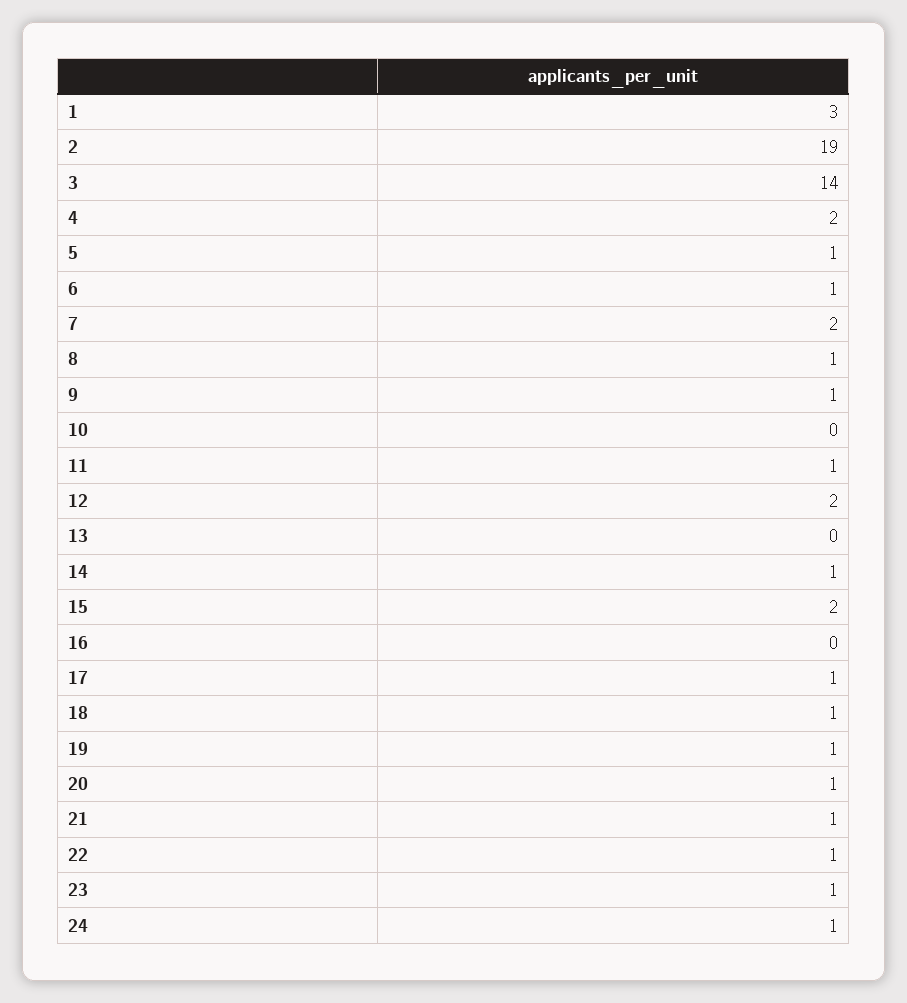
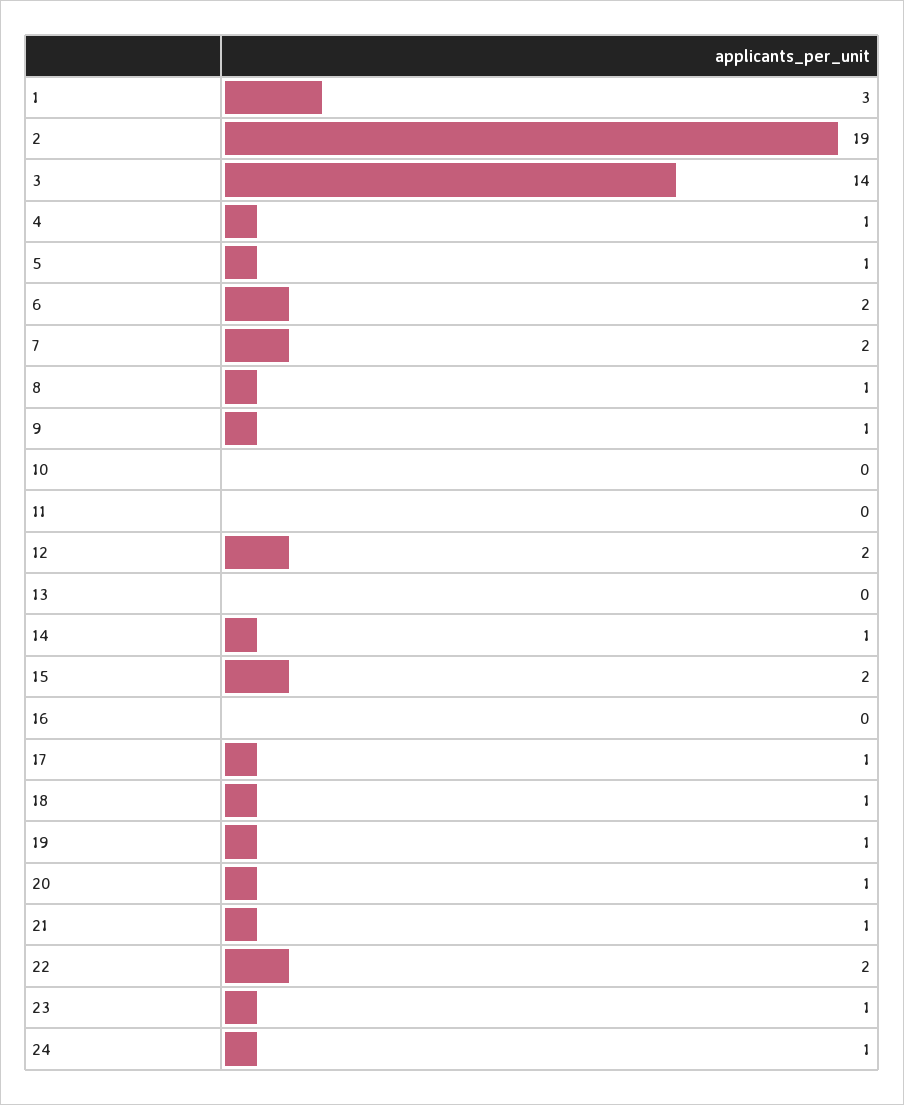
  {
    "1": 3,
    "2": 19,
    "3": 14,
-   "4": 2,
+   "4": 1,
    "5": 1,
-   "6": 1,
+   "6": 2,
    "7": 2,
    "8": 1,
    "9": 1,
    "10": 0,
-   "11": 1,
+   "11": 0,
    "12": 2,
    "13": 0,
    "14": 1,
    "15": 2,
    "16": 0,
    "17": 1,
    "18": 1,
    "19": 1,
    "20": 1,
    "21": 1,
-   "22": 1,
+   "22": 2,
    "23": 1,
    "24": 1
  }

